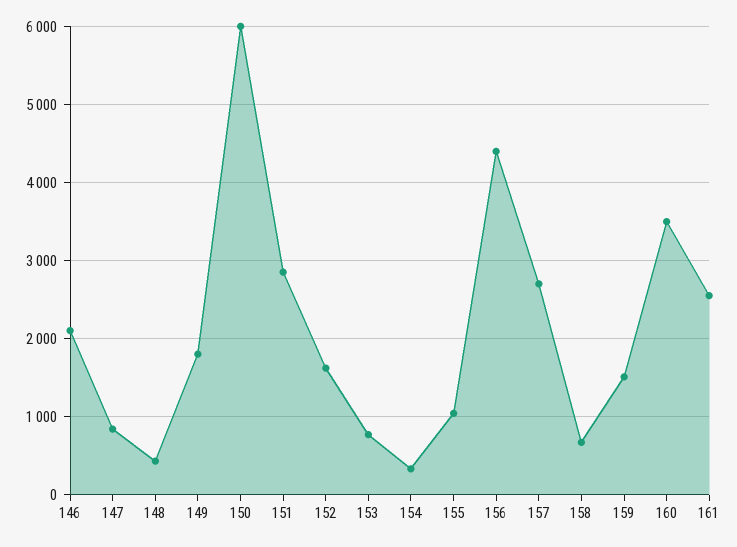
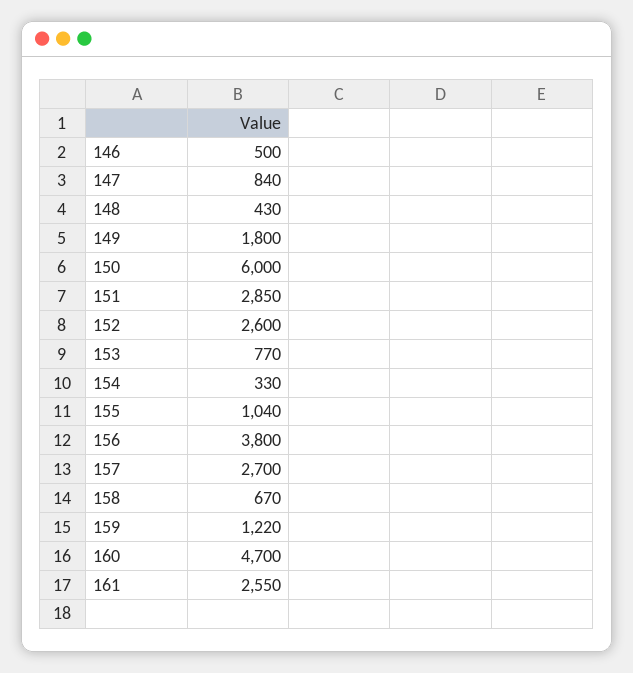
  {
-   "146": 2100,
+   "146": 500,
    "147": 840,
    "148": 430,
    "149": 1800,
    "150": 6000,
    "151": 2850,
-   "152": 1600,
+   "152": 2600,
    "153": 770,
    "154": 330,
    "155": 1040,
-   "156": 4400,
+   "156": 3800,
    "157": 2700,
    "158": 670,
-   "159": 1500,
+   "159": 1220,
-   "160": 3500,
+   "160": 4700,
    "161": 2550
  }

